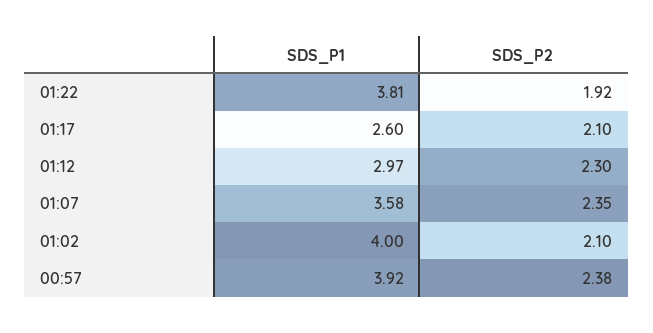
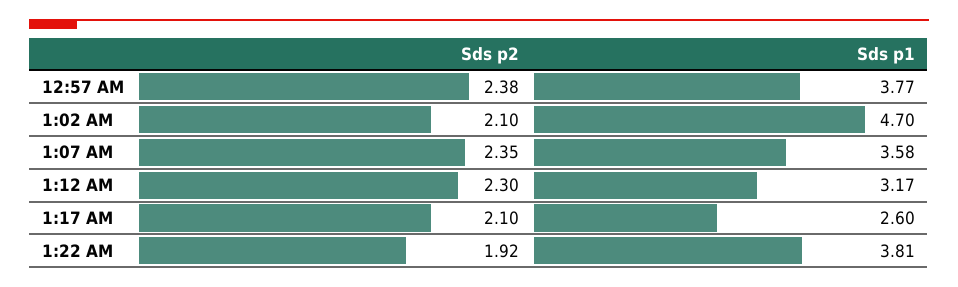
  {
    "SDS_P1": {
      "01:22": 3.81,
      "01:17": 2.6,
-     "01:12": 2.97,
+     "01:12": 3.17,
      "01:07": 3.58,
-     "01:02": 4,
+     "01:02": 4.7,
-     "00:57": 3.92
+     "00:57": 3.77
    },
    "SDS_P2": {
      "01:22": 1.92,
      "01:17": 2.1,
      "01:12": 2.3,
      "01:07": 2.35,
      "01:02": 2.1,
      "00:57": 2.38
    }
  }

